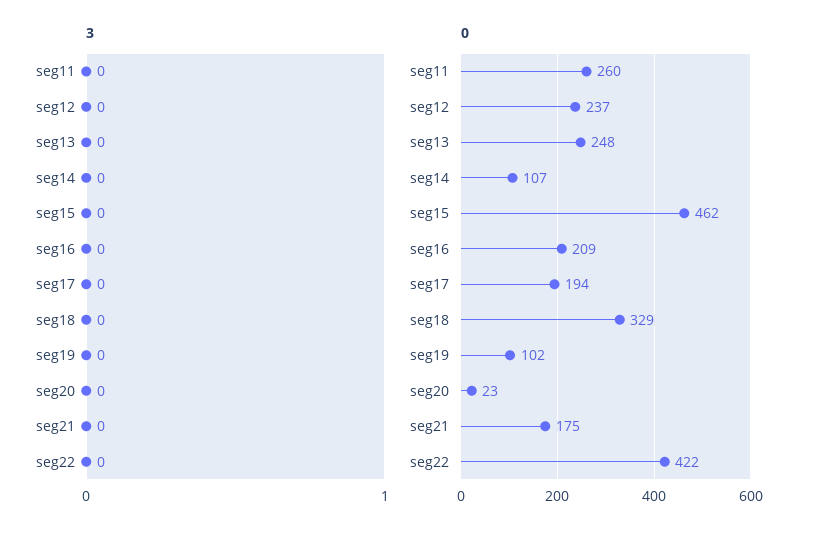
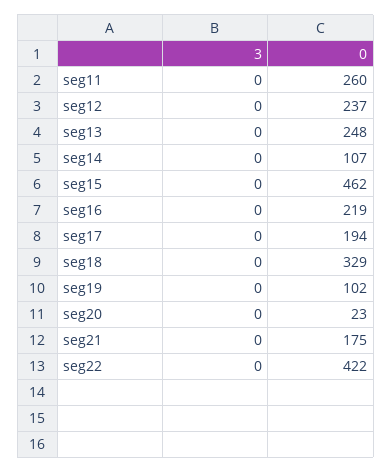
  {
    "3": {
      "seg11": 0,
      "seg12": 0,
      "seg13": 0,
      "seg14": 0,
      "seg15": 0,
      "seg16": 0,
      "seg17": 0,
      "seg18": 0,
      "seg19": 0,
      "seg20": 0,
      "seg21": 0,
      "seg22": 0
    },
    "0": {
      "seg11": 260,
      "seg12": 237,
      "seg13": 248,
      "seg14": 107,
      "seg15": 462,
-     "seg16": 209,
+     "seg16": 219,
      "seg17": 194,
      "seg18": 329,
      "seg19": 102,
      "seg20": 23,
      "seg21": 175,
      "seg22": 422
    }
  }

